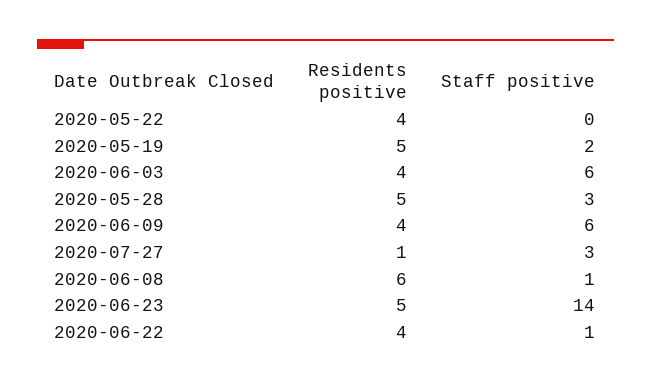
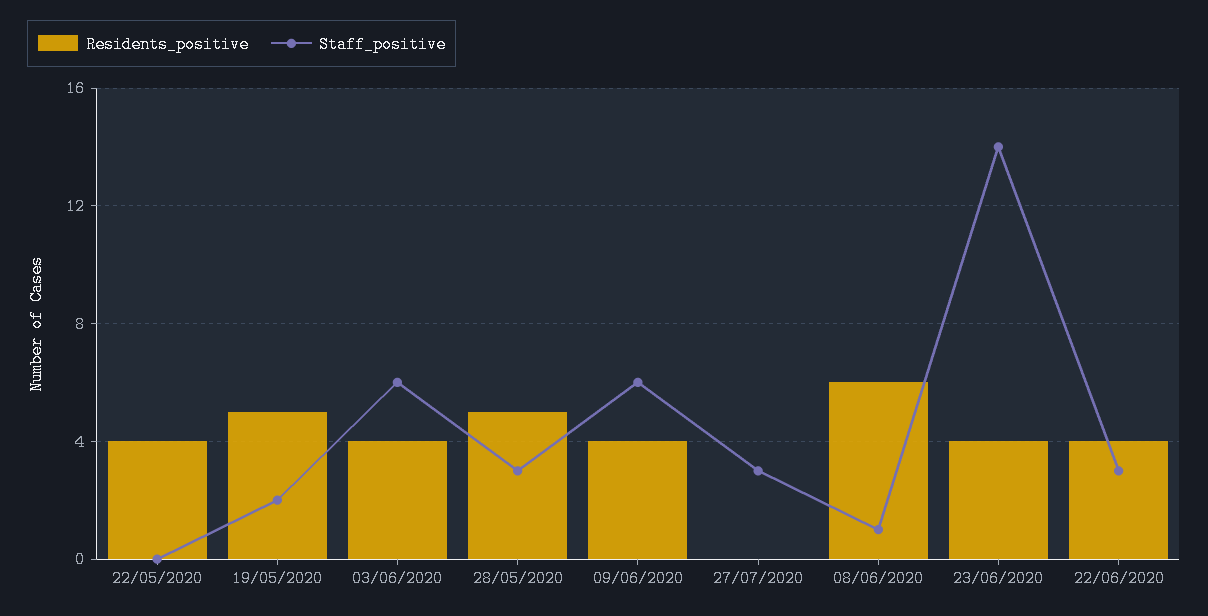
  {
    "Residents positive": {
      "2020-05-22": 4,
      "2020-05-19": 5,
      "2020-06-03": 4,
      "2020-05-28": 5,
      "2020-06-09": 4,
-     "2020-07-27": 1,
+     "2020-07-27": 0,
      "2020-06-08": 6,
-     "2020-06-23": 5,
+     "2020-06-23": 4,
      "2020-06-22": 4
    },
    "Staff positive": {
      "2020-05-22": 0,
      "2020-05-19": 2,
      "2020-06-03": 6,
      "2020-05-28": 3,
      "2020-06-09": 6,
      "2020-07-27": 3,
      "2020-06-08": 1,
      "2020-06-23": 14,
-     "2020-06-22": 1
+     "2020-06-22": 3
    }
  }

